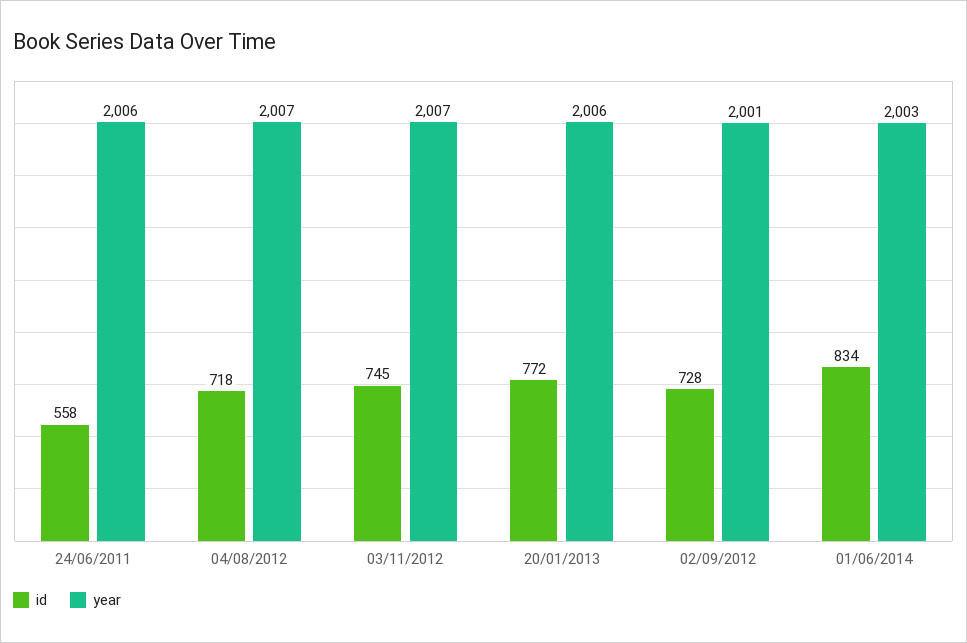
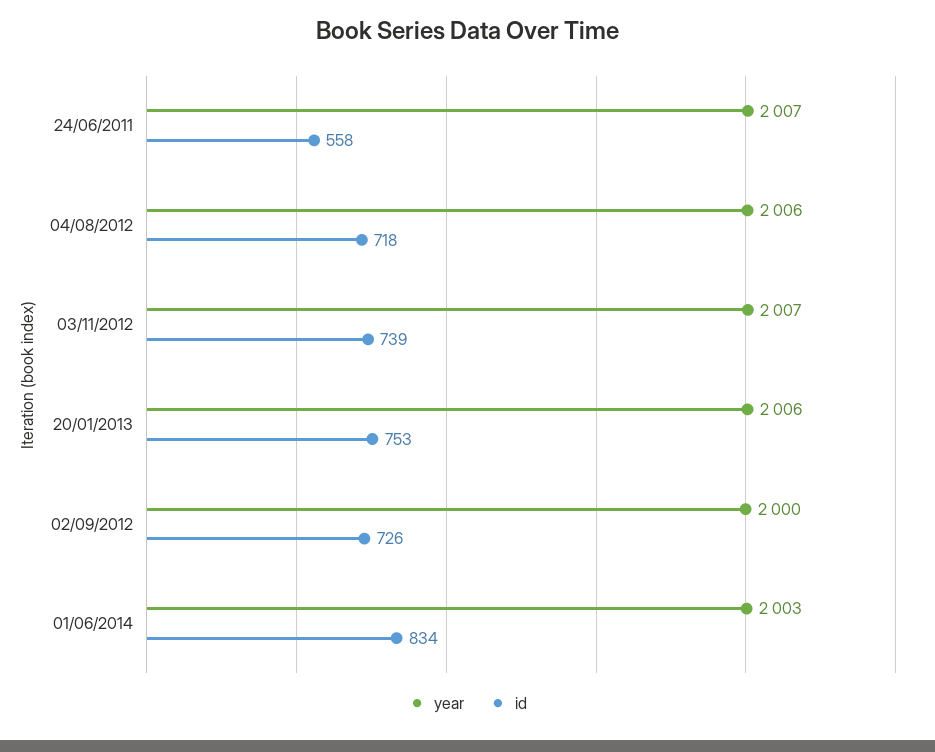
  {
    "id": {
      "24/06/2011": 558,
      "04/08/2012": 718,
-     "03/11/2012": 745,
+     "03/11/2012": 739,
-     "20/01/2013": 772,
+     "20/01/2013": 753,
-     "02/09/2012": 728,
+     "02/09/2012": 726,
      "01/06/2014": 834
    },
    "year": {
-     "24/06/2011": 2006,
+     "24/06/2011": 2007,
-     "04/08/2012": 2007,
+     "04/08/2012": 2006,
      "03/11/2012": 2007,
      "20/01/2013": 2006,
-     "02/09/2012": 2001,
+     "02/09/2012": 2000,
      "01/06/2014": 2003
    }
  }

